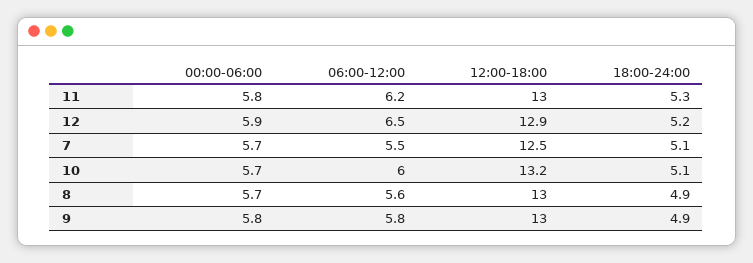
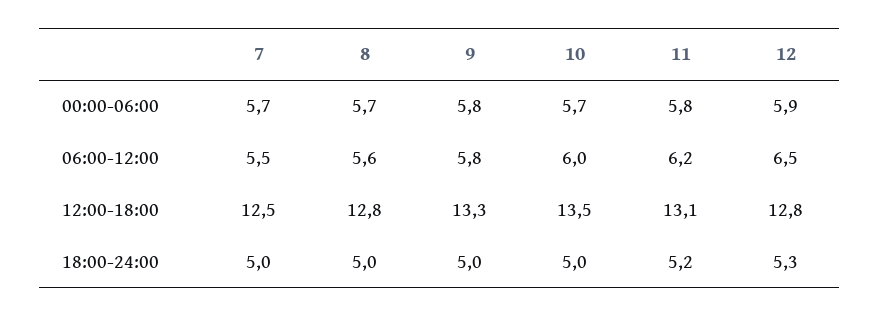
  {
    "00:00-06:00": {
      "11": 5.8,
      "12": 5.9,
      "7": 5.7,
      "10": 5.7,
      "8": 5.7,
      "9": 5.8
    },
    "06:00-12:00": {
      "11": 6.2,
      "12": 6.5,
      "7": 5.5,
      "10": 6,
      "8": 5.6,
      "9": 5.8
    },
    "12:00-18:00": {
-     "11": 13,
+     "11": 13.1,
-     "12": 12.9,
+     "12": 12.8,
      "7": 12.5,
-     "10": 13.2,
+     "10": 13.5,
-     "8": 13,
+     "8": 12.8,
-     "9": 13
+     "9": 13.3
    },
    "18:00-24:00": {
-     "11": 5.3,
+     "11": 5.2,
-     "12": 5.2,
+     "12": 5.3,
-     "7": 5.1,
+     "7": 5,
-     "10": 5.1,
+     "10": 5,
-     "8": 4.9,
+     "8": 5,
-     "9": 4.9
+     "9": 5
    }
  }

